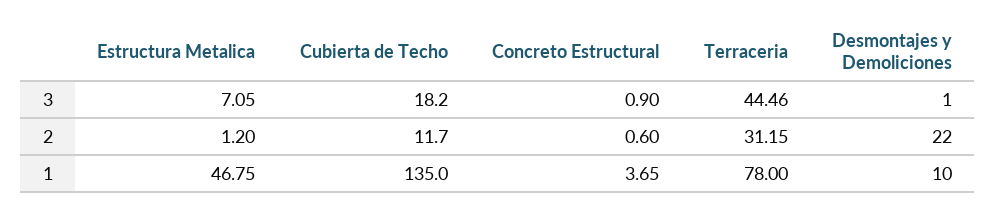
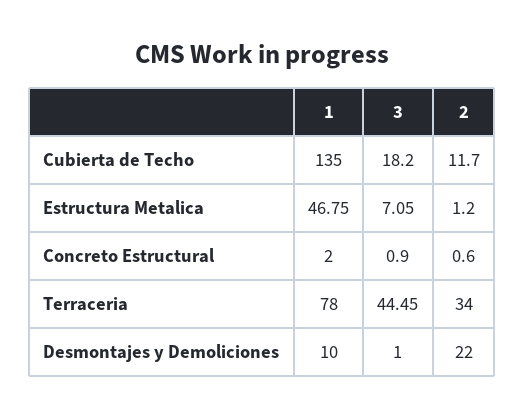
  {
    "Estructura Metalica": {
      "3": 7.05,
      "2": 1.2,
      "1": 46.75
    },
    "Cubierta de Techo": {
      "3": 18.2,
      "2": 11.7,
      "1": 135
    },
    "Concreto Estructural": {
      "3": 0.9,
      "2": 0.6,
-     "1": 3.65
+     "1": 2
    },
    "Terraceria": {
-     "3": 44.46,
+     "3": 44.45,
-     "2": 31.15,
+     "2": 34,
      "1": 78
    },
    "Desmontajes y Demoliciones": {
      "3": 1,
      "2": 22,
      "1": 10
    }
  }

